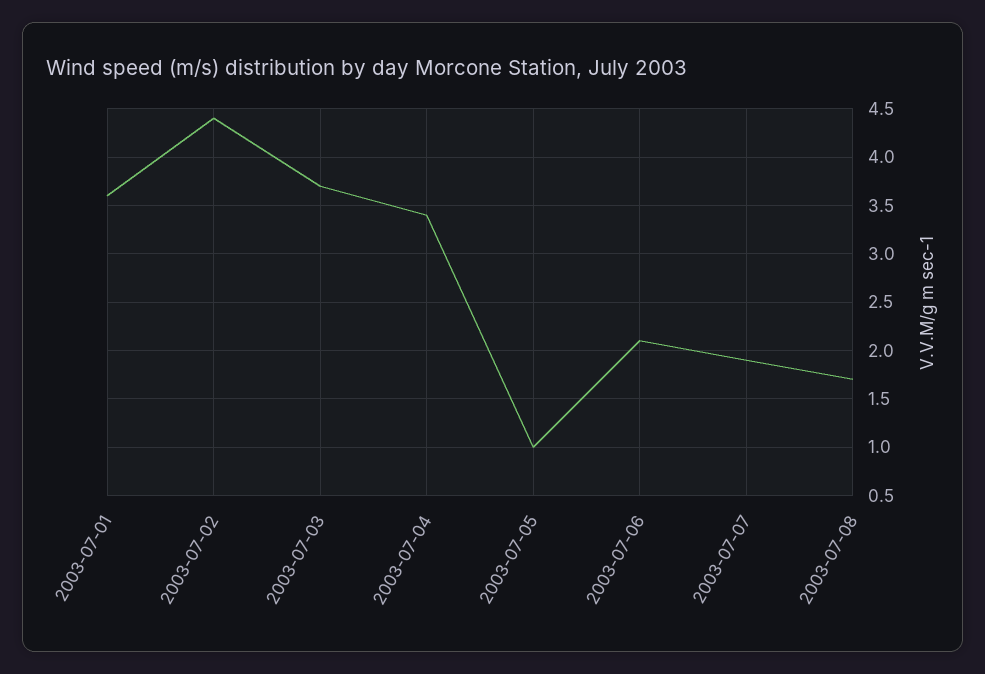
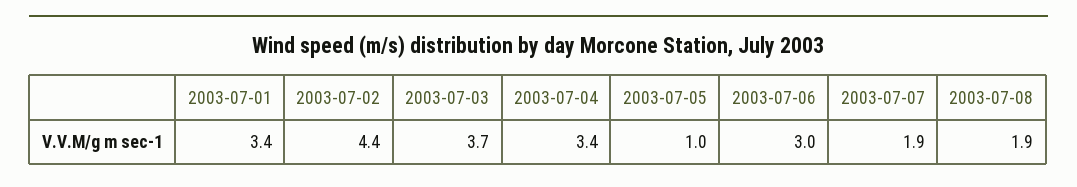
  {
-   "2003-07-01": 3.6,
+   "2003-07-01": 3.4,
    "2003-07-02": 4.4,
    "2003-07-03": 3.7,
    "2003-07-04": 3.4,
    "2003-07-05": 1,
-   "2003-07-06": 2.1,
+   "2003-07-06": 3,
    "2003-07-07": 1.9,
-   "2003-07-08": 1.7
+   "2003-07-08": 1.9
  }

